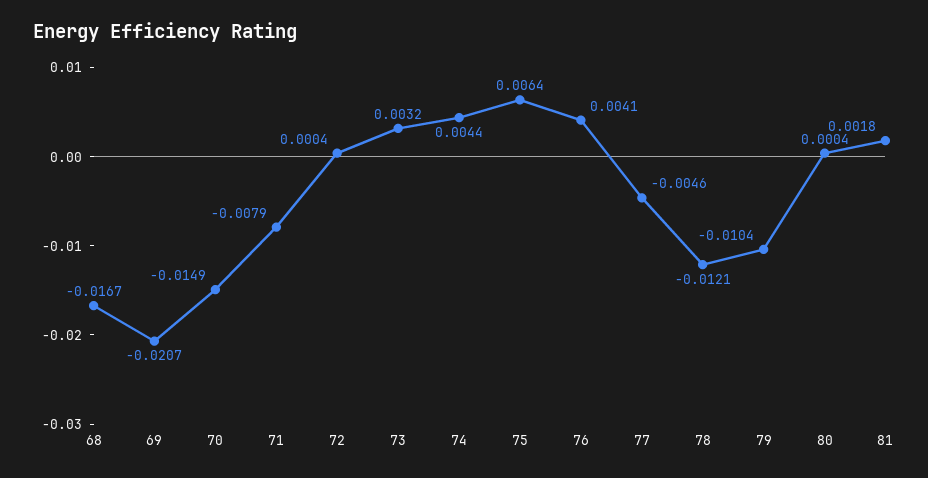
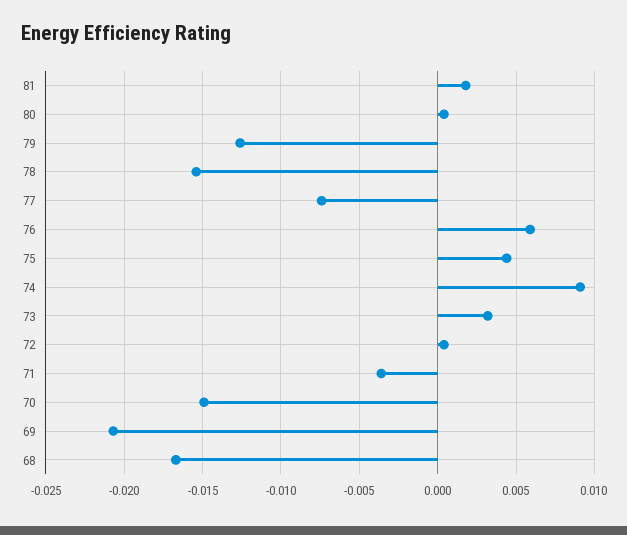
  {
    "68": -0.0167,
    "69": -0.0207,
    "70": -0.0149,
-   "71": -0.0079,
+   "71": -0.0035,
    "72": 0.0004,
    "73": 0.0032,
-   "74": 0.0044,
+   "74": 0.009,
-   "75": 0.0064,
+   "75": 0.0045,
-   "76": 0.0041,
+   "76": 0.006,
-   "77": -0.0046,
+   "77": -0.0075,
-   "78": -0.0121,
+   "78": -0.0155,
-   "79": -0.0104,
+   "79": -0.0125,
    "80": 0.0004,
    "81": 0.0018
  }

